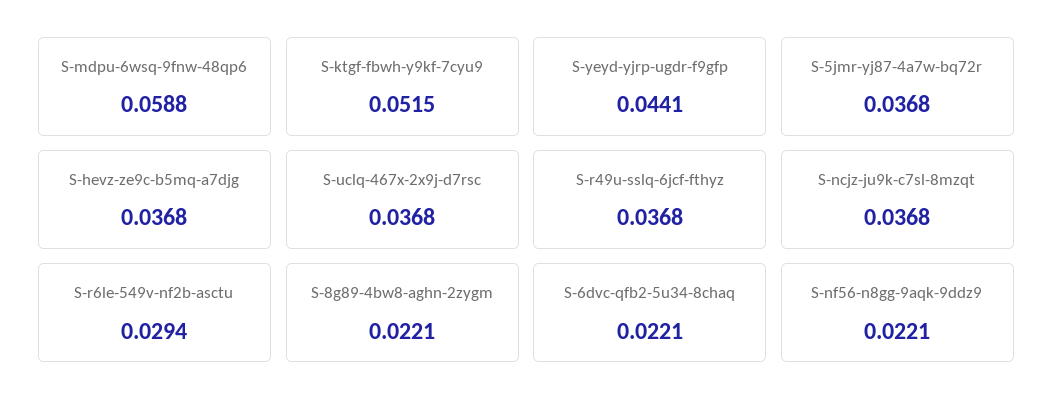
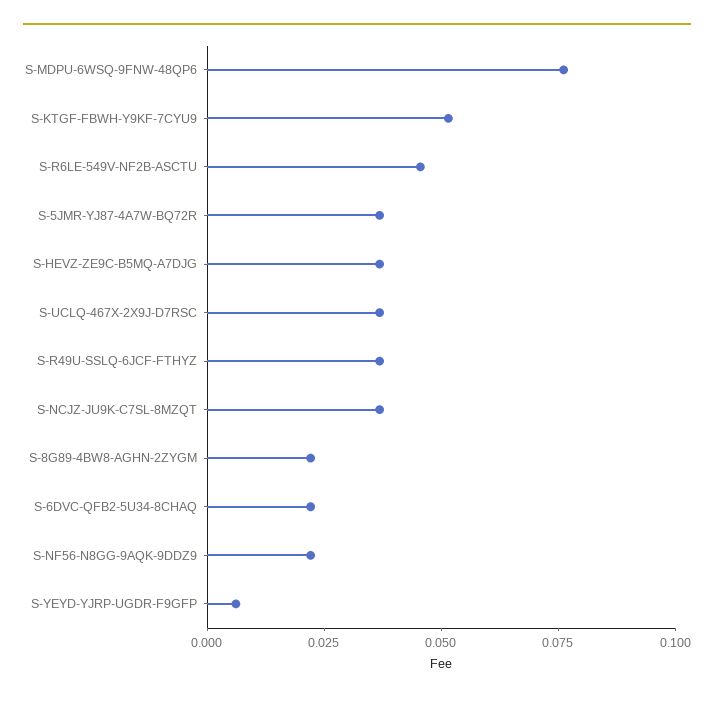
  {
-   "S-mdpu-6wsq-9fnw-48qp6": 0.0588,
+   "S-mdpu-6wsq-9fnw-48qp6": 0.075,
    "S-ktgf-fbwh-y9kf-7cyu9": 0.0515,
-   "S-yeyd-yjrp-ugdr-f9gfp": 0.0441,
+   "S-yeyd-yjrp-ugdr-f9gfp": 0.005,
    "S-5jmr-yj87-4a7w-bq72r": 0.0368,
    "S-hevz-ze9c-b5mq-a7djg": 0.0368,
    "S-uclq-467x-2x9j-d7rsc": 0.0368,
    "S-r49u-sslq-6jcf-fthyz": 0.0368,
    "S-ncjz-ju9k-c7sl-8mzqt": 0.0368,
-   "S-r6le-549v-nf2b-asctu": 0.0294,
+   "S-r6le-549v-nf2b-asctu": 0.045,
    "S-8g89-4bw8-aghn-2zygm": 0.0221,
    "S-6dvc-qfb2-5u34-8chaq": 0.0221,
    "S-nf56-n8gg-9aqk-9ddz9": 0.0221
  }

